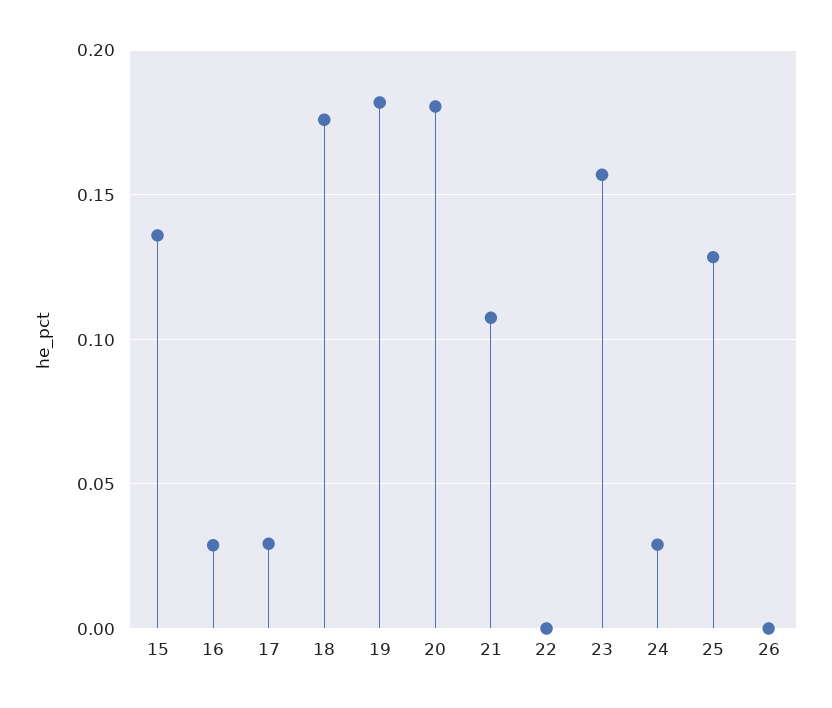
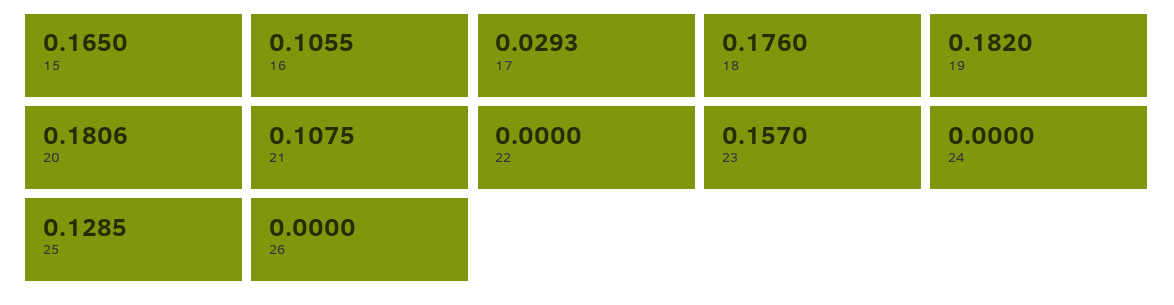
  {
-   "15": 0.135,
+   "15": 0.165,
-   "16": 0.03,
+   "16": 0.1055,
    "17": 0.0293,
    "18": 0.176,
    "19": 0.182,
    "20": 0.1806,
    "21": 0.1075,
    "22": 0,
    "23": 0.157,
-   "24": 0.03,
+   "24": 0,
    "25": 0.1285,
    "26": 0
  }

